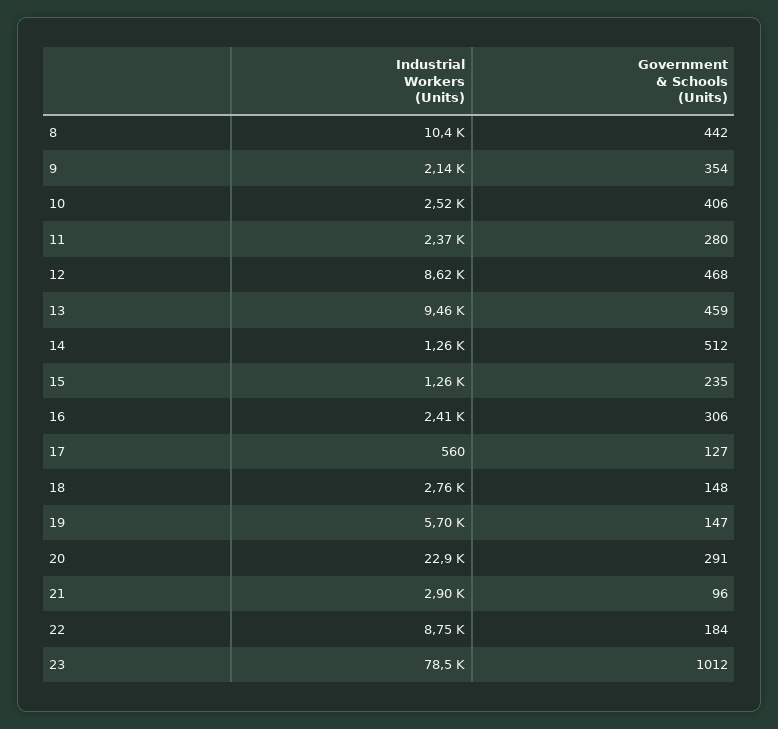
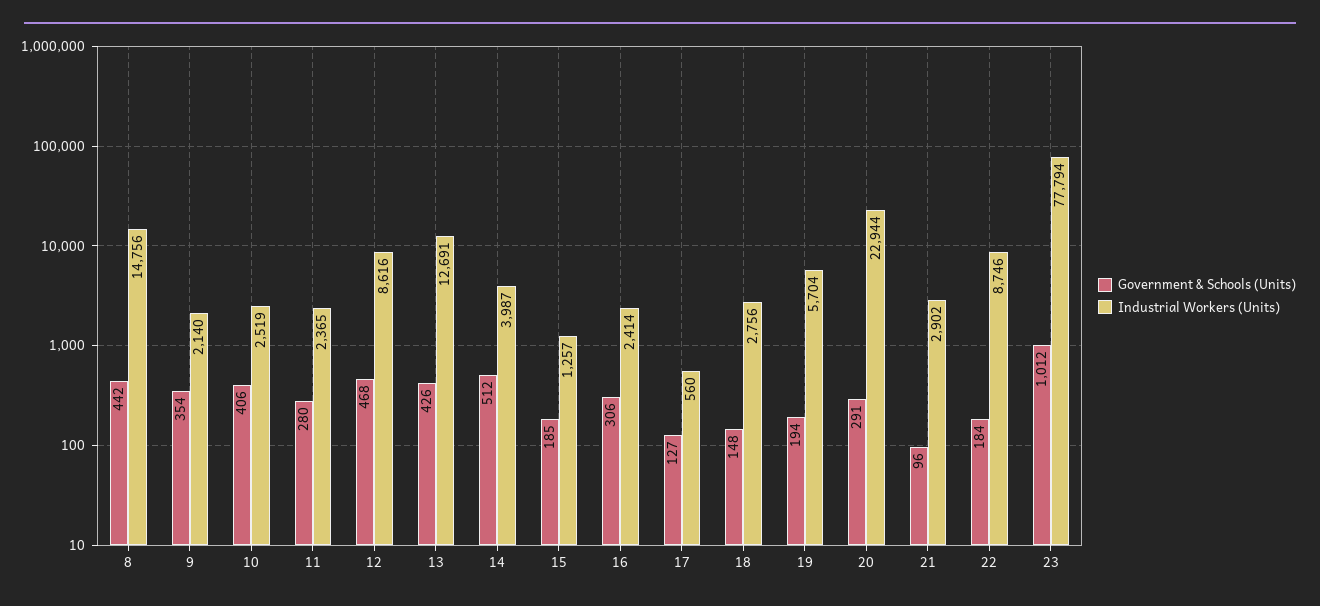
  {
    "Industrial Workers (Units)": {
-     "8": 10400,
+     "8": 14756,
      "9": 2140,
      "10": 2519,
      "11": 2365,
      "12": 8616,
-     "13": 9460,
+     "13": 12691,
-     "14": 1260,
+     "14": 3987,
      "15": 1257,
      "16": 2414,
      "17": 560,
      "18": 2756,
      "19": 5704,
      "20": 22944,
      "21": 2902,
      "22": 8746,
-     "23": 78500
+     "23": 77794
    },
    "Government & Schools (Units)": {
      "8": 442,
      "9": 354,
      "10": 406,
      "11": 280,
      "12": 468,
-     "13": 459,
+     "13": 426,
      "14": 512,
-     "15": 235,
+     "15": 185,
      "16": 306,
      "17": 127,
      "18": 148,
-     "19": 147,
+     "19": 194,
      "20": 291,
      "21": 96,
      "22": 184,
      "23": 1012
    }
  }

